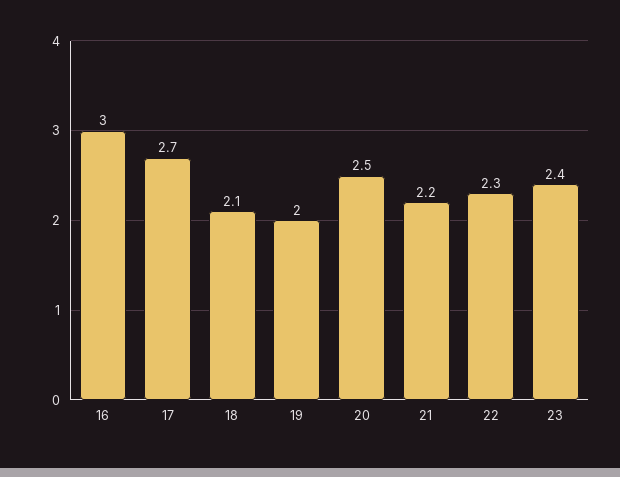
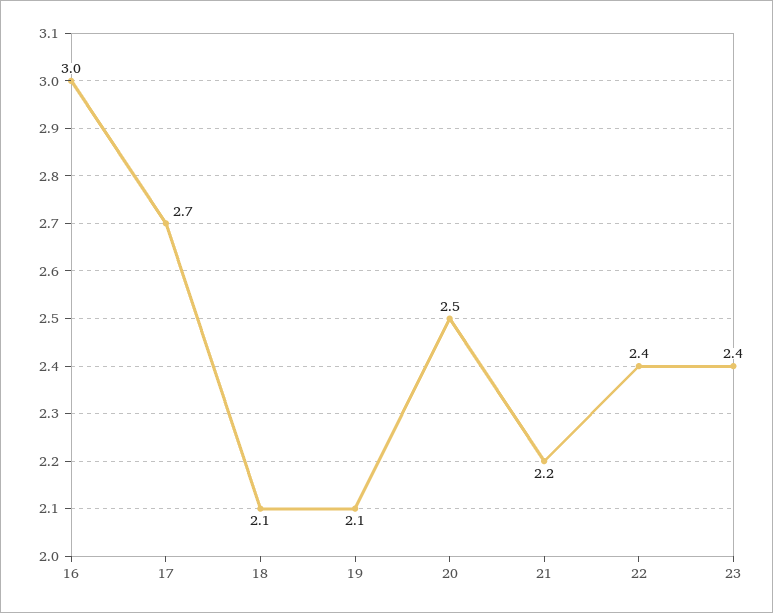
  {
    "16": 3,
    "17": 2.7,
    "18": 2.1,
-   "19": 2,
+   "19": 2.1,
    "20": 2.5,
    "21": 2.2,
-   "22": 2.3,
+   "22": 2.4,
    "23": 2.4
  }

